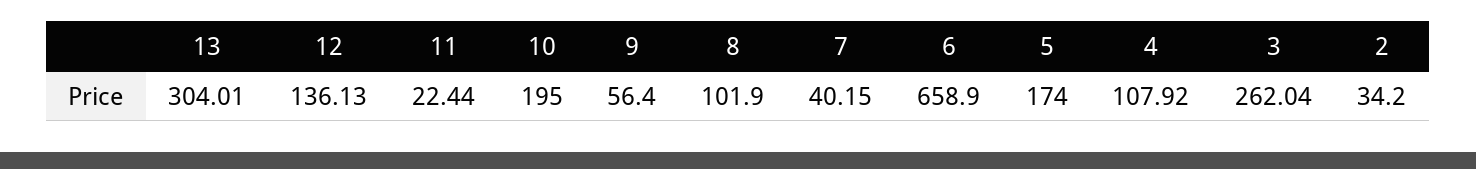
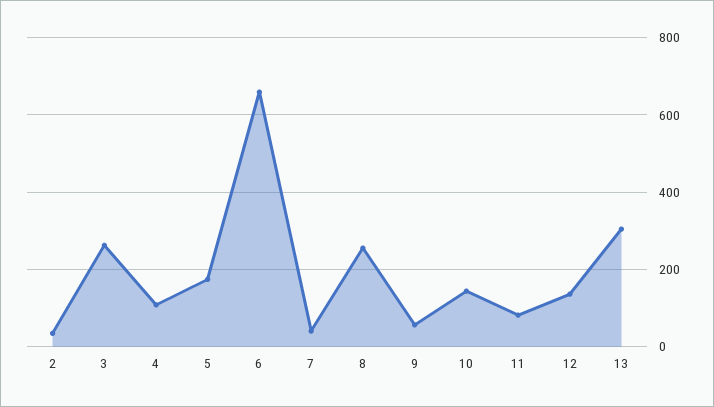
  {
    "13": 304.01,
    "12": 136.13,
-   "11": 22.44,
+   "11": 80,
-   "10": 195,
+   "10": 140,
    "9": 56.4,
-   "8": 101.9,
+   "8": 260,
    "7": 40.15,
    "6": 658.9,
    "5": 174,
    "4": 107.92,
    "3": 262.04,
    "2": 34.2
  }

